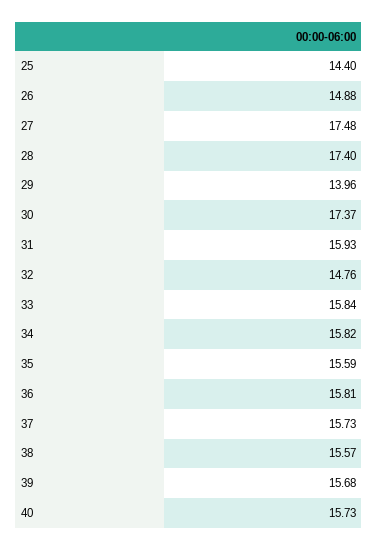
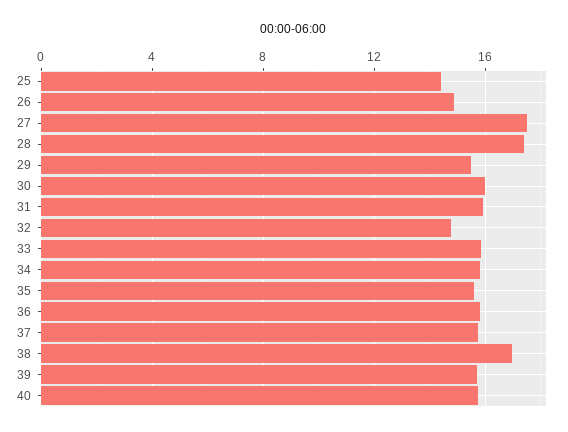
  {
    "25": 14.4,
    "26": 14.88,
    "27": 17.48,
    "28": 17.4,
-   "29": 13.96,
+   "29": 15.5,
-   "30": 17.37,
+   "30": 16,
    "31": 15.93,
    "32": 14.76,
    "33": 15.84,
    "34": 15.82,
    "35": 15.59,
    "36": 15.81,
    "37": 15.73,
-   "38": 15.57,
+   "38": 17,
    "39": 15.68,
    "40": 15.73
  }

